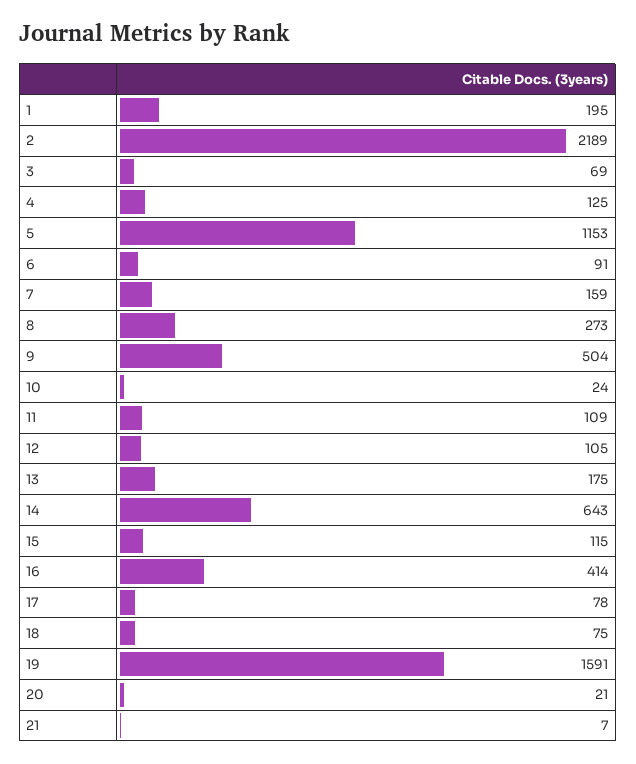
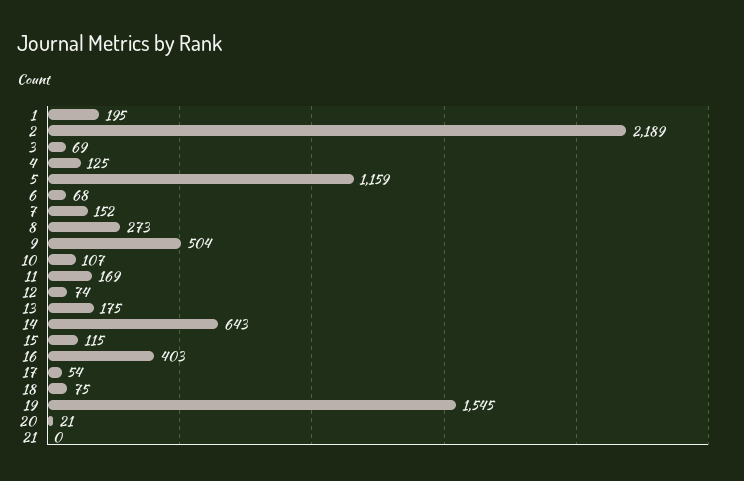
  {
    "1": 195,
    "2": 2189,
    "3": 69,
    "4": 125,
-   "5": 1153,
+   "5": 1159,
-   "6": 91,
+   "6": 68,
-   "7": 159,
+   "7": 152,
    "8": 273,
    "9": 504,
-   "10": 24,
+   "10": 107,
-   "11": 109,
+   "11": 169,
-   "12": 105,
+   "12": 74,
    "13": 175,
    "14": 643,
    "15": 115,
-   "16": 414,
+   "16": 403,
-   "17": 78,
+   "17": 54,
    "18": 75,
-   "19": 1591,
+   "19": 1545,
    "20": 21,
-   "21": 7
+   "21": 0
  }

